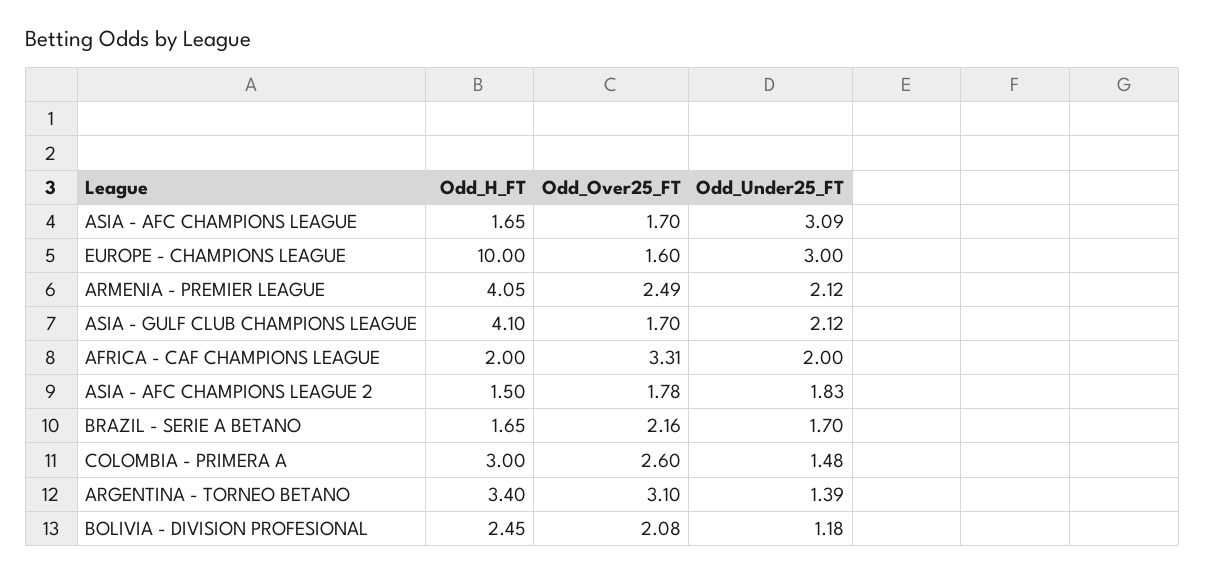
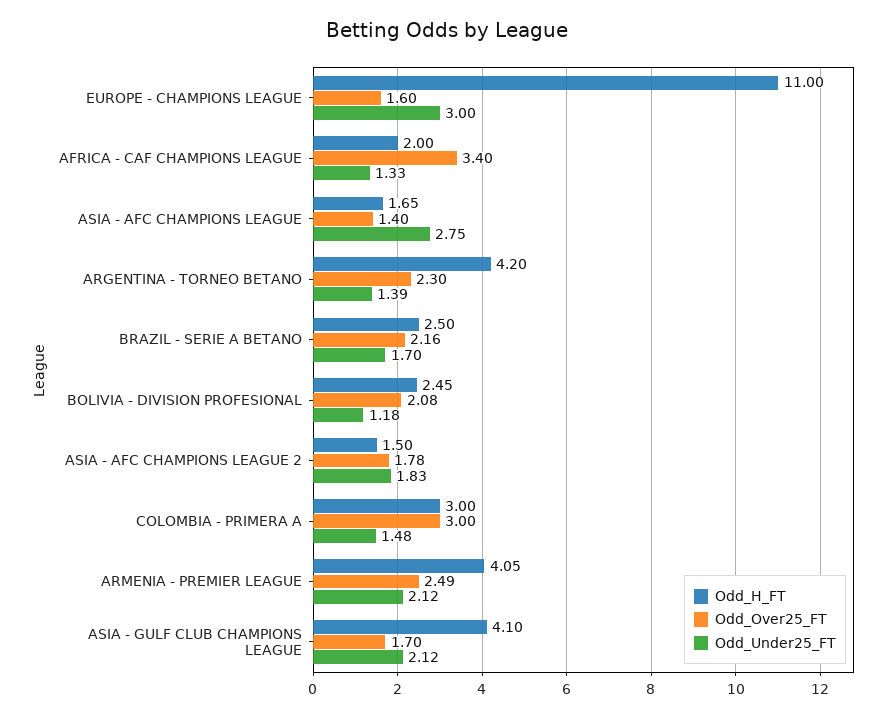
  {
    "Odd_H_FT": {
      "ASIA - AFC CHAMPIONS LEAGUE": 1.65,
-     "EUROPE - CHAMPIONS LEAGUE": 10,
+     "EUROPE - CHAMPIONS LEAGUE": 11,
      "ARMENIA - PREMIER LEAGUE": 4.05,
      "ASIA - GULF CLUB CHAMPIONS LEAGUE": 4.1,
      "AFRICA - CAF CHAMPIONS LEAGUE": 2,
      "ASIA - AFC CHAMPIONS LEAGUE 2": 1.5,
-     "BRAZIL - SERIE A BETANO": 1.65,
+     "BRAZIL - SERIE A BETANO": 2.5,
      "COLOMBIA - PRIMERA A": 3,
-     "ARGENTINA - TORNEO BETANO": 3.4,
+     "ARGENTINA - TORNEO BETANO": 4.2,
      "BOLIVIA - DIVISION PROFESIONAL": 2.45
    },
    "Odd_Over25_FT": {
-     "ASIA - AFC CHAMPIONS LEAGUE": 1.7,
+     "ASIA - AFC CHAMPIONS LEAGUE": 1.4,
      "EUROPE - CHAMPIONS LEAGUE": 1.6,
      "ARMENIA - PREMIER LEAGUE": 2.49,
      "ASIA - GULF CLUB CHAMPIONS LEAGUE": 1.7,
-     "AFRICA - CAF CHAMPIONS LEAGUE": 3.31,
+     "AFRICA - CAF CHAMPIONS LEAGUE": 3.4,
      "ASIA - AFC CHAMPIONS LEAGUE 2": 1.78,
      "BRAZIL - SERIE A BETANO": 2.16,
-     "COLOMBIA - PRIMERA A": 2.6,
+     "COLOMBIA - PRIMERA A": 3,
-     "ARGENTINA - TORNEO BETANO": 3.1,
+     "ARGENTINA - TORNEO BETANO": 2.3,
      "BOLIVIA - DIVISION PROFESIONAL": 2.08
    },
    "Odd_Under25_FT": {
-     "ASIA - AFC CHAMPIONS LEAGUE": 3.09,
+     "ASIA - AFC CHAMPIONS LEAGUE": 2.75,
      "EUROPE - CHAMPIONS LEAGUE": 3,
      "ARMENIA - PREMIER LEAGUE": 2.12,
      "ASIA - GULF CLUB CHAMPIONS LEAGUE": 2.12,
-     "AFRICA - CAF CHAMPIONS LEAGUE": 2,
+     "AFRICA - CAF CHAMPIONS LEAGUE": 1.33,
      "ASIA - AFC CHAMPIONS LEAGUE 2": 1.83,
      "BRAZIL - SERIE A BETANO": 1.7,
      "COLOMBIA - PRIMERA A": 1.48,
      "ARGENTINA - TORNEO BETANO": 1.39,
      "BOLIVIA - DIVISION PROFESIONAL": 1.18
    }
  }

